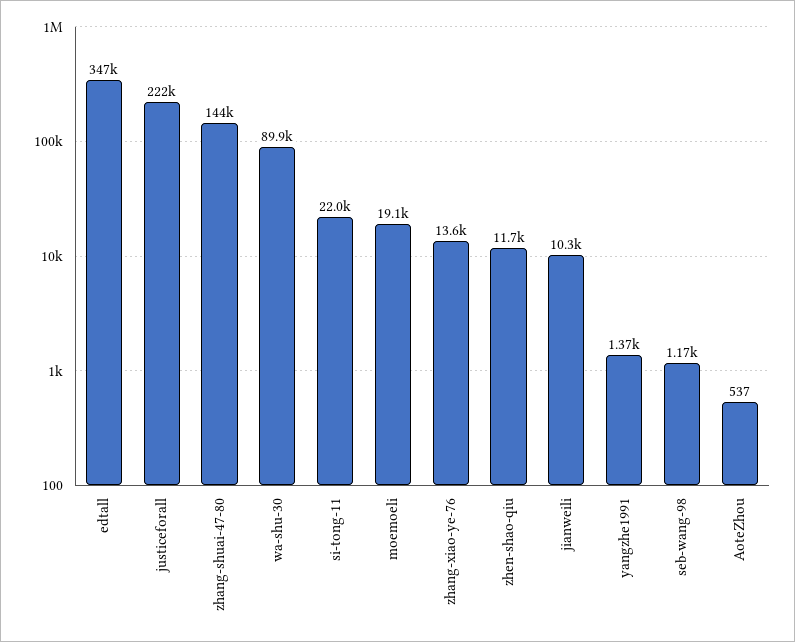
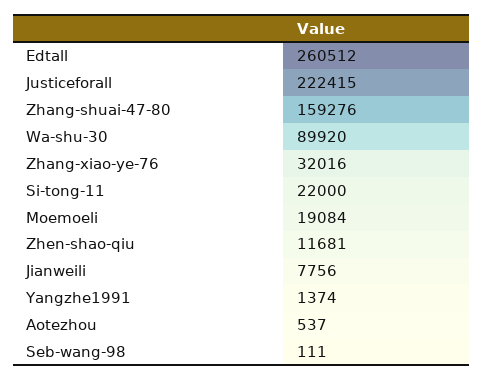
  {
-   "edtall": 347000,
+   "edtall": 260512,
    "justiceforall": 222415,
-   "zhang-shuai-47-80": 144000,
+   "zhang-shuai-47-80": 159276,
    "wa-shu-30": 89920,
    "si-tong-11": 22000,
    "moemoeli": 19084,
-   "zhang-xiao-ye-76": 13600,
+   "zhang-xiao-ye-76": 32016,
    "zhen-shao-qiu": 11681,
-   "jianweili": 10300,
+   "jianweili": 7756,
    "yangzhe1991": 1374,
-   "seb-wang-98": 1170,
+   "seb-wang-98": 111,
    "AoteZhou": 537
  }

